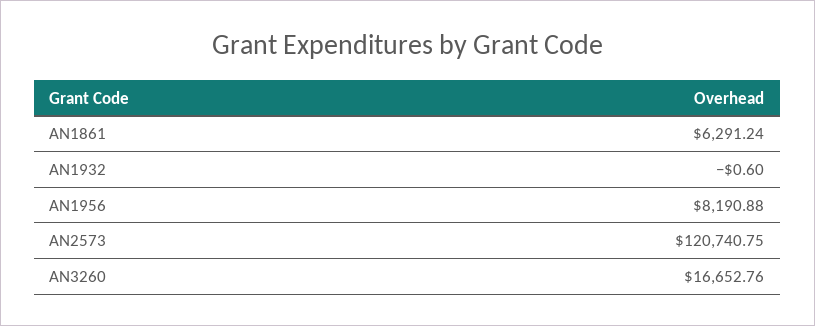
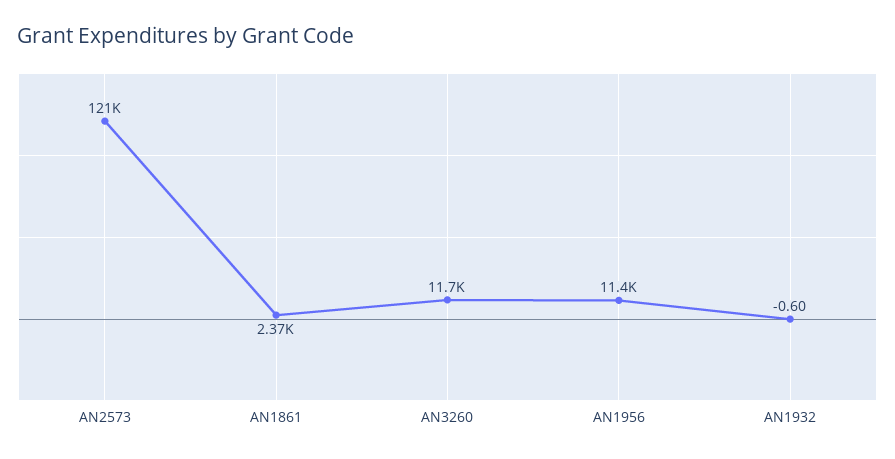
  {
-   "AN1861": 6291.24,
+   "AN1861": 2370,
    "AN1932": -0.6,
-   "AN1956": 8190.88,
+   "AN1956": 11400,
    "AN2573": 120740.75,
-   "AN3260": 16652.76
+   "AN3260": 11700
  }

